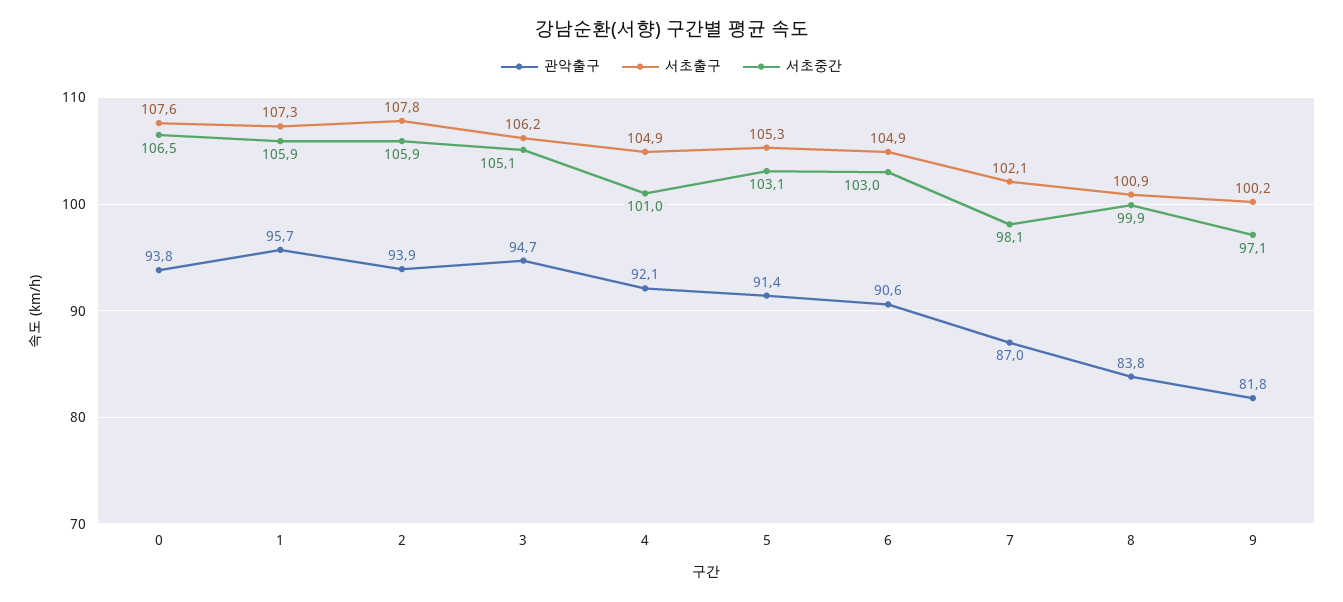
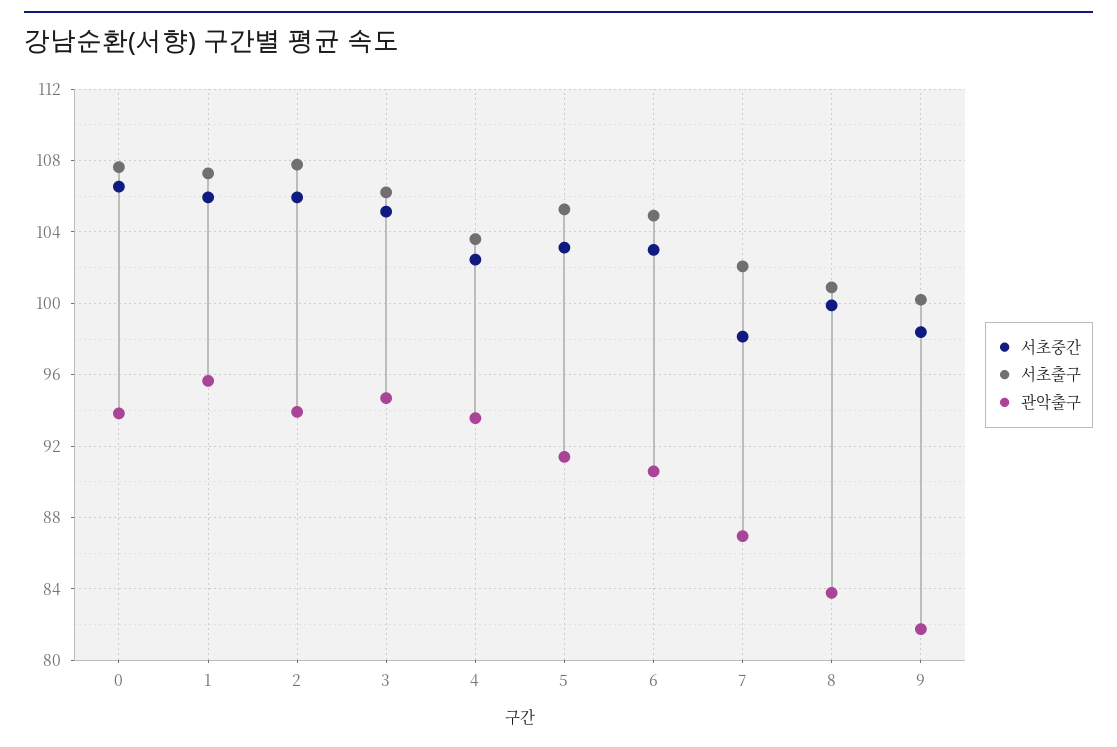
  {
    "관악출구": {
      "0": 93.8,
      "1": 95.7,
      "2": 93.9,
      "3": 94.7,
-     "4": 92.1,
+     "4": 93.5,
      "5": 91.4,
      "6": 90.6,
      "7": 87,
      "8": 83.8,
      "9": 81.8
    },
    "서초출구": {
      "0": 107.6,
      "1": 107.3,
      "2": 107.8,
      "3": 106.2,
-     "4": 104.9,
+     "4": 103.5,
      "5": 105.3,
      "6": 104.9,
      "7": 102.1,
      "8": 100.9,
      "9": 100.2
    },
    "서초중간": {
      "0": 106.5,
      "1": 105.9,
      "2": 105.9,
      "3": 105.1,
-     "4": 101,
+     "4": 102.5,
      "5": 103.1,
      "6": 103,
      "7": 98.1,
      "8": 99.9,
-     "9": 97.1
+     "9": 98.5
    }
  }

